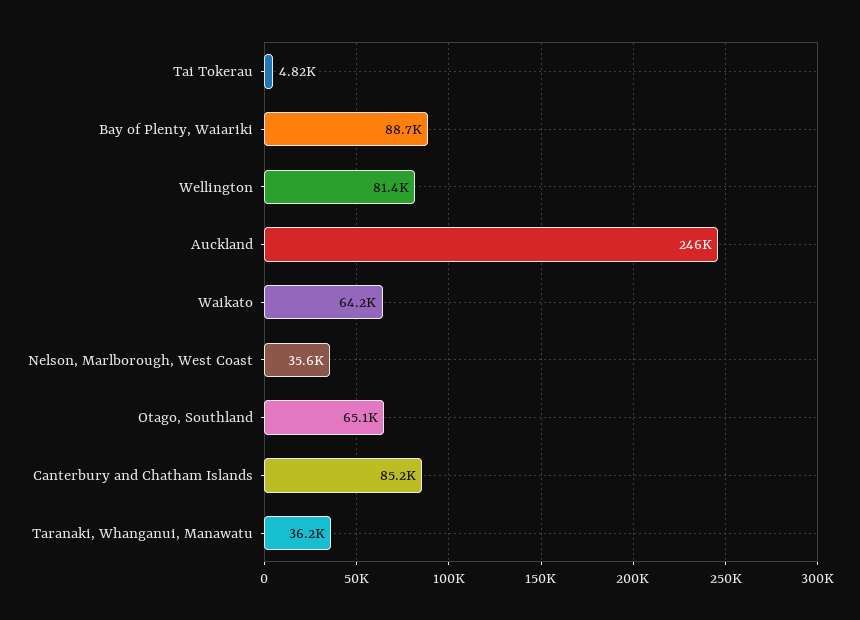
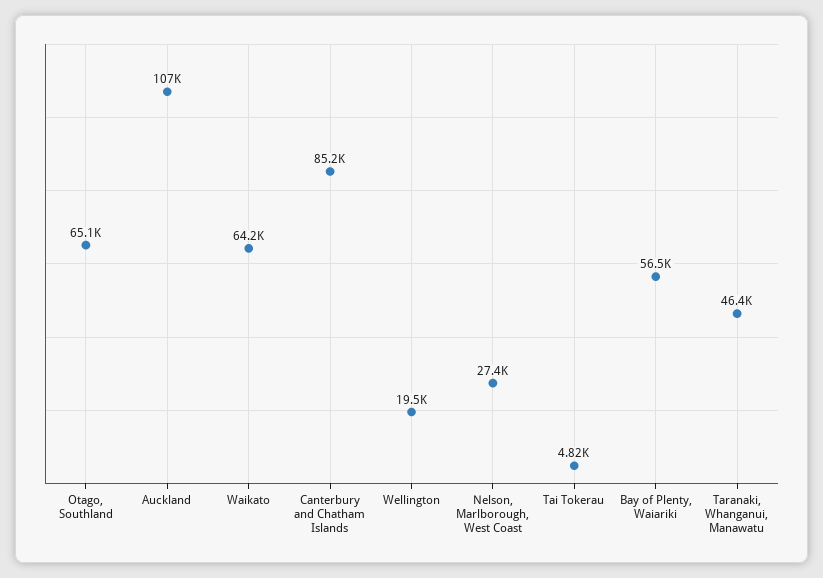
  {
    "Tai Tokerau": 4820,
-   "Bay of Plenty, Waiariki": 88700,
+   "Bay of Plenty, Waiariki": 56500,
-   "Wellington": 81400,
+   "Wellington": 19500,
-   "Auckland": 246000,
+   "Auckland": 107000,
    "Waikato": 64200,
-   "Nelson, Marlborough, West Coast": 35600,
+   "Nelson, Marlborough, West Coast": 27400,
    "Otago, Southland": 65100,
    "Canterbury and Chatham Islands": 85200,
-   "Taranaki, Whanganui, Manawatu": 36200
+   "Taranaki, Whanganui, Manawatu": 46400
  }

